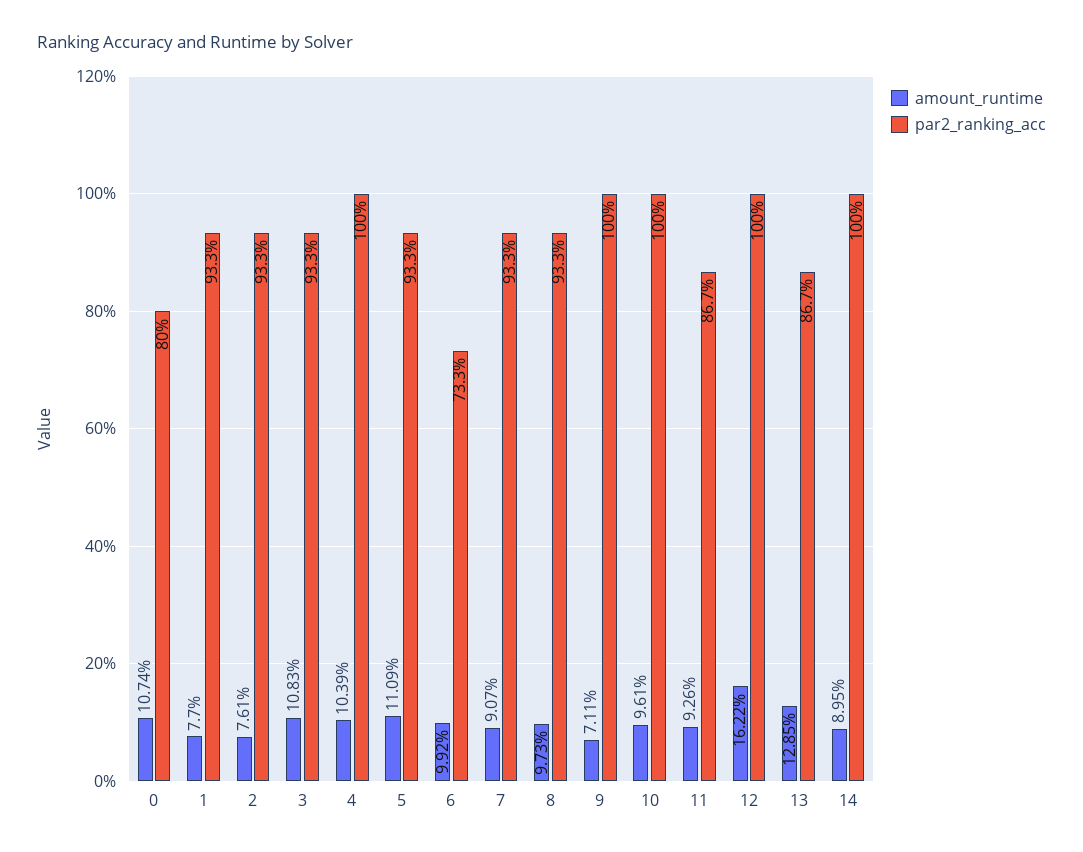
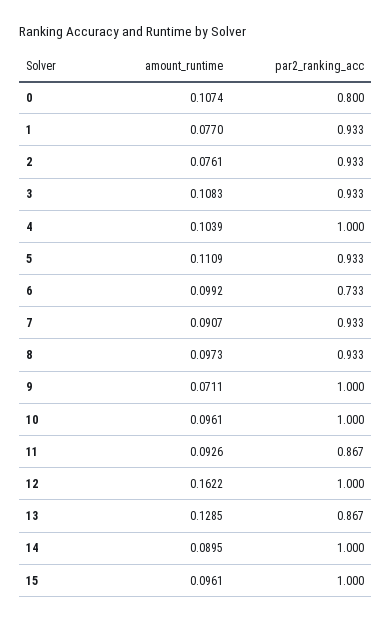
  {
    "amount_runtime": {
      "0": 0.1074,
      "1": 0.077,
      "2": 0.0761,
      "3": 0.1083,
      "4": 0.1039,
      "5": 0.1109,
      "6": 0.0992,
      "7": 0.0907,
      "8": 0.0973,
      "9": 0.0711,
      "10": 0.0961,
      "11": 0.0926,
      "12": 0.1622,
      "13": 0.1285,
-     "14": 0.0895
+     "14": 0.0895,
+     "15": 0.0961
    },
    "par2_ranking_acc": {
      "0": 0.8,
      "1": 0.933,
      "2": 0.933,
      "3": 0.933,
      "4": 1,
      "5": 0.933,
      "6": 0.733,
      "7": 0.933,
      "8": 0.933,
      "9": 1,
      "10": 1,
      "11": 0.867,
      "12": 1,
      "13": 0.867,
-     "14": 1
+     "14": 1,
+     "15": 1
    }
  }

